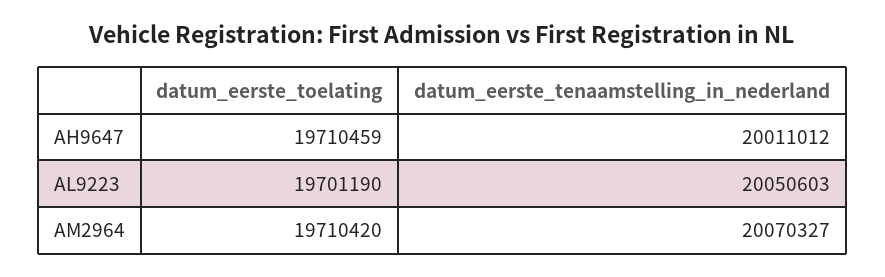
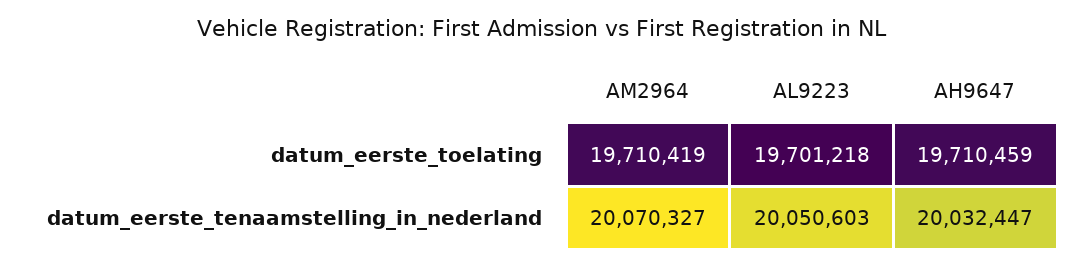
  {
    "datum_eerste_toelating": {
      "AH9647": 19710459,
-     "AL9223": 19701190,
+     "AL9223": 19701218,
-     "AM2964": 19710420
+     "AM2964": 19710419
    },
    "datum_eerste_tenaamstelling_in_nederland": {
-     "AH9647": 20011012,
+     "AH9647": 20032447,
      "AL9223": 20050603,
      "AM2964": 20070327
    }
  }

